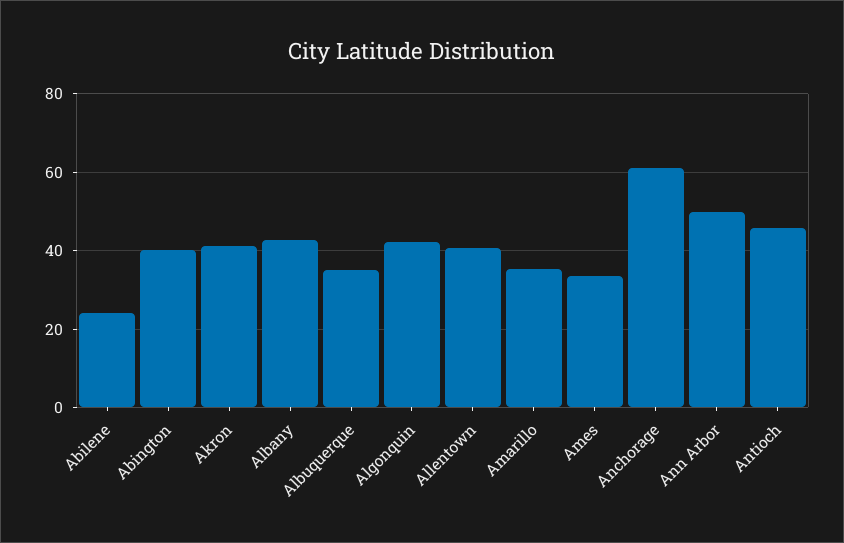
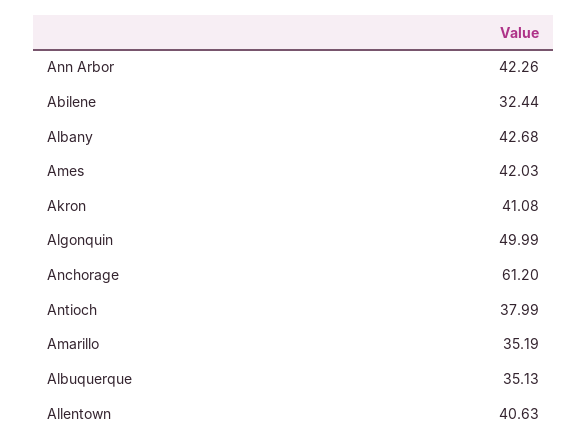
  {
-   "Abilene": 24,
+   "Abilene": 32.44,
-   "Abington": 40,
    "Akron": 41.08,
    "Albany": 42.68,
    "Albuquerque": 35.13,
-   "Algonquin": 42,
+   "Algonquin": 49.99,
    "Allentown": 40.63,
    "Amarillo": 35.19,
-   "Ames": 34,
+   "Ames": 42.03,
    "Anchorage": 61.2,
-   "Ann Arbor": 50,
+   "Ann Arbor": 42.26,
-   "Antioch": 46
+   "Antioch": 37.99
  }

